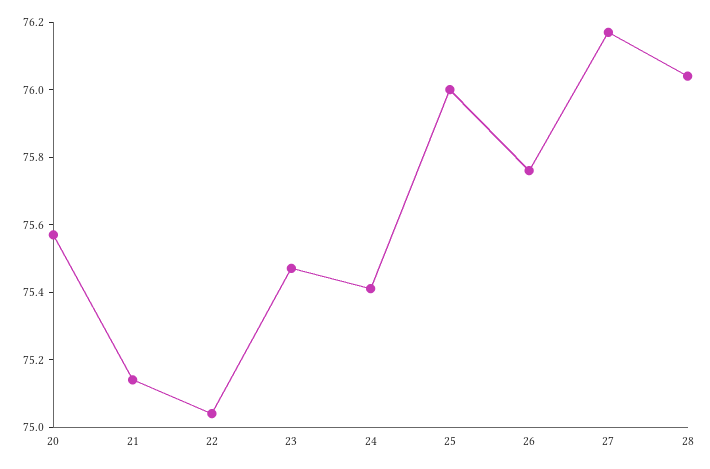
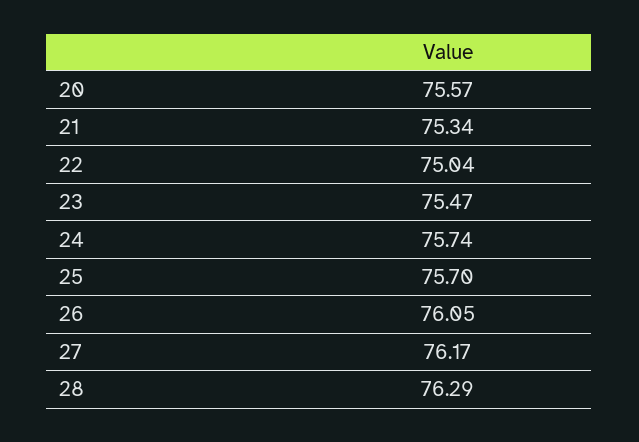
  {
    "20": 75.57,
-   "21": 75.15,
+   "21": 75.34,
    "22": 75.04,
    "23": 75.47,
-   "24": 75.4,
+   "24": 75.74,
-   "25": 76,
+   "25": 75.7,
-   "26": 75.75,
+   "26": 76.05,
    "27": 76.17,
-   "28": 76.05
+   "28": 76.29
  }

